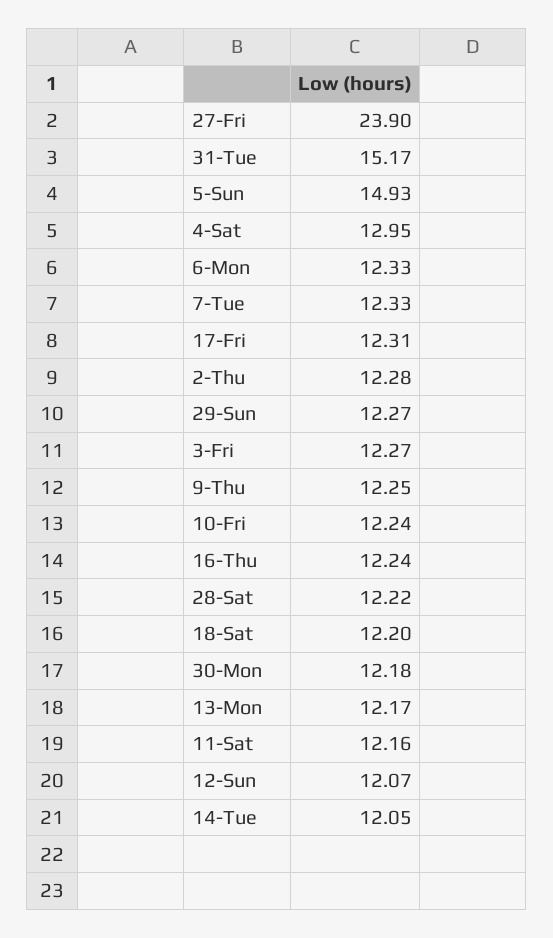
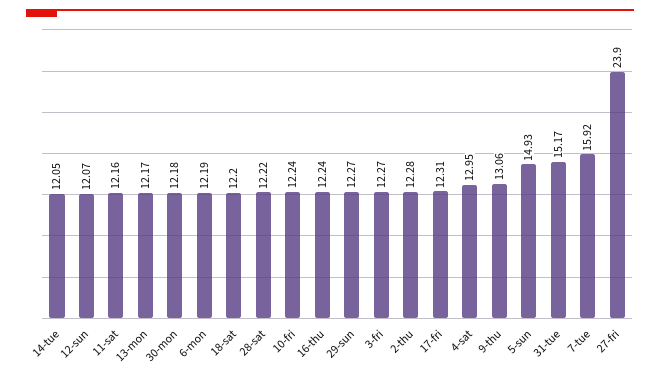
  {
    "27-Fri": 23.9,
    "31-Tue": 15.17,
    "5-Sun": 14.93,
    "4-Sat": 12.95,
-   "6-Mon": 12.33,
+   "6-Mon": 12.19,
-   "7-Tue": 12.33,
+   "7-Tue": 15.92,
    "17-Fri": 12.31,
    "2-Thu": 12.28,
    "29-Sun": 12.27,
    "3-Fri": 12.27,
-   "9-Thu": 12.25,
+   "9-Thu": 13.06,
    "10-Fri": 12.24,
    "16-Thu": 12.24,
    "28-Sat": 12.22,
    "18-Sat": 12.2,
    "30-Mon": 12.18,
    "13-Mon": 12.17,
    "11-Sat": 12.16,
    "12-Sun": 12.07,
    "14-Tue": 12.05
  }

